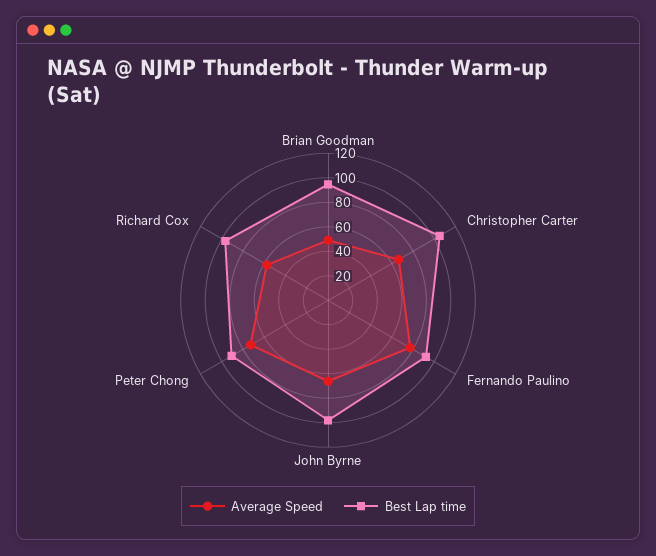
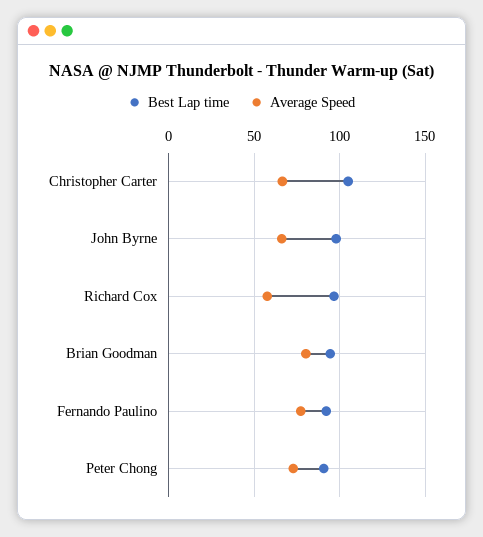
  {
    "Average Speed": {
-     "Brian Goodman": 50,
+     "Brian Goodman": 80,
      "Christopher Carter": 65,
      "Fernando Paulino": 75,
      "John Byrne": 65,
      "Peter Chong": 75,
      "Richard Cox": 60
    },
    "Best Lap time": {
      "Brian Goodman": 95,
      "Christopher Carter": 105,
      "Fernando Paulino": 90,
      "John Byrne": 100,
      "Peter Chong": 90,
      "Richard Cox": 95
    }
  }

